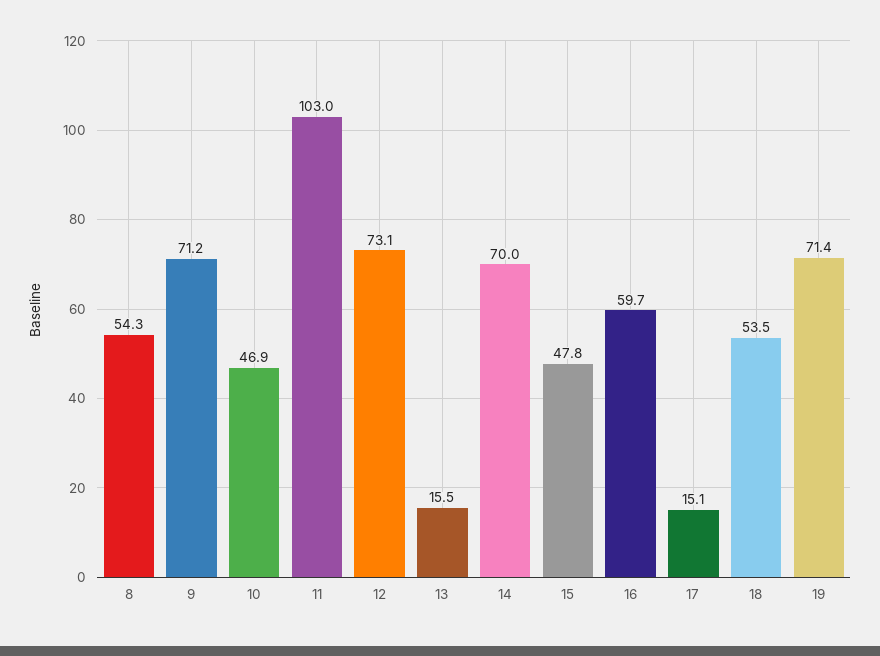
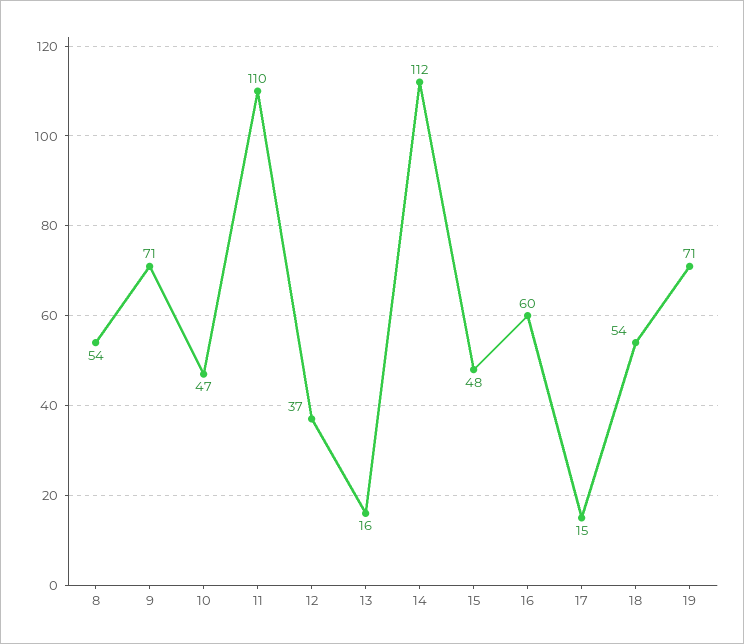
  {
    "8": 54.3,
    "9": 71.2,
    "10": 46.9,
-   "11": 103,
+   "11": 110,
-   "12": 73.1,
+   "12": 37,
    "13": 15.5,
-   "14": 70,
+   "14": 112,
    "15": 47.8,
    "16": 59.7,
    "17": 15.1,
    "18": 53.5,
    "19": 71.4
  }

